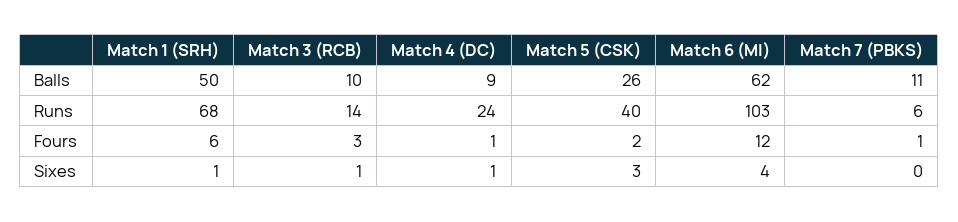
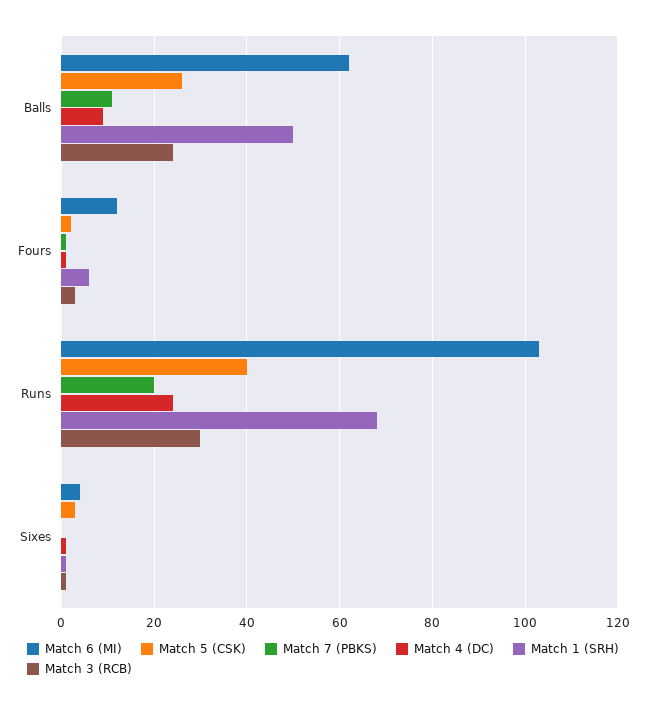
  {
    "Match 1 (SRH)": {
      "Balls": 50,
      "Runs": 68,
      "Fours": 6,
      "Sixes": 1
    },
    "Match 3 (RCB)": {
-     "Balls": 10,
+     "Balls": 25,
-     "Runs": 14,
+     "Runs": 30,
      "Fours": 3,
      "Sixes": 1
    },
    "Match 4 (DC)": {
      "Balls": 9,
      "Runs": 24,
      "Fours": 1,
      "Sixes": 1
    },
    "Match 5 (CSK)": {
      "Balls": 26,
      "Runs": 40,
      "Fours": 2,
      "Sixes": 3
    },
    "Match 6 (MI)": {
      "Balls": 62,
      "Runs": 103,
      "Fours": 12,
      "Sixes": 4
    },
    "Match 7 (PBKS)": {
      "Balls": 11,
-     "Runs": 6,
+     "Runs": 20,
      "Fours": 1,
      "Sixes": 0
    }
  }

